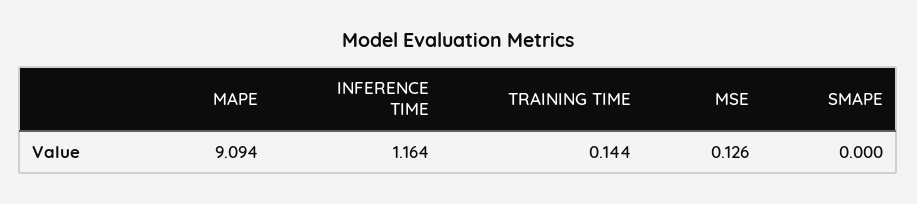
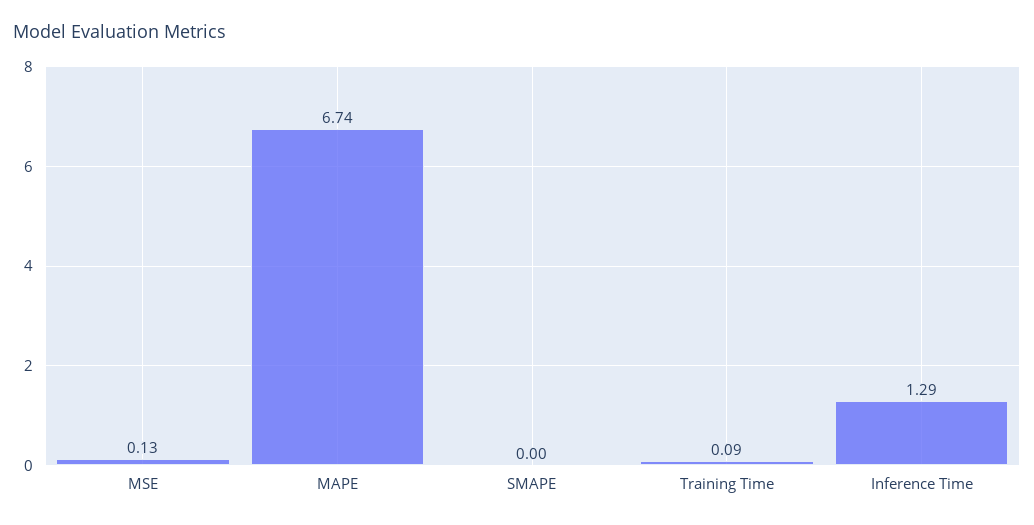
  {
-   "MAPE": 9.094,
+   "MAPE": 6.74,
-   "INFERENCE TIME": 1.164,
+   "INFERENCE TIME": 1.29,
-   "TRAINING TIME": 0.144,
+   "TRAINING TIME": 0.09,
    "MSE": 0.126,
    "SMAPE": 0
  }

